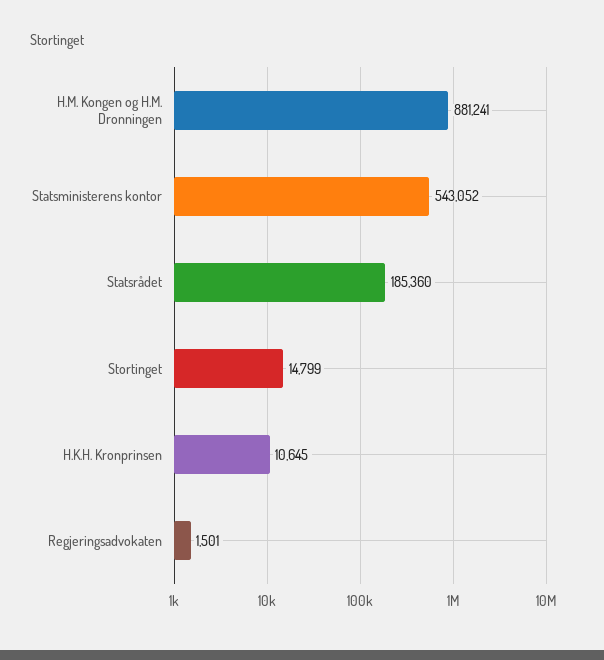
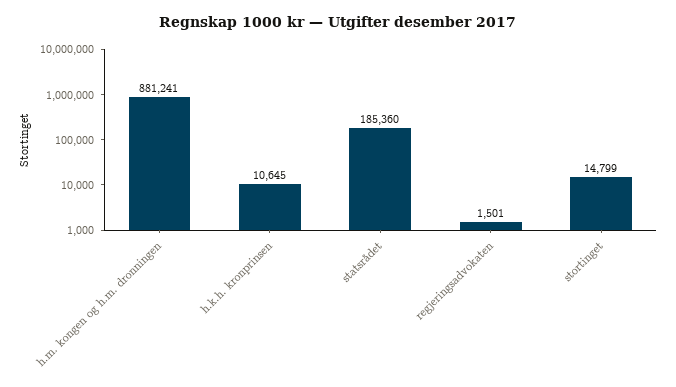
  {
    "H.M. Kongen og H.M. Dronningen": 881241,
-   "Statsministerens kontor": 543052,
    "Statsrådet": 185360,
    "Stortinget": 14799,
    "H.K.H. Kronprinsen": 10645,
    "Regjeringsadvokaten": 1501
  }

